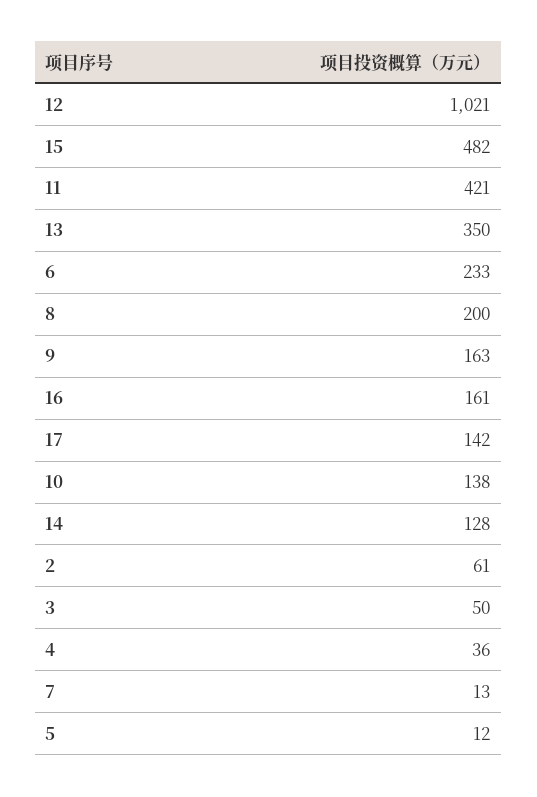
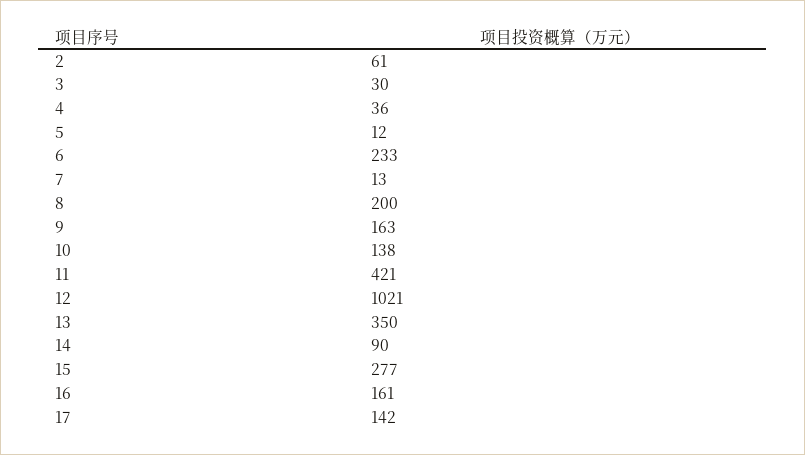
  {
    "12": 1021,
-   "15": 482,
+   "15": 277,
    "11": 421,
    "13": 350,
    "6": 233,
    "8": 200,
    "9": 163,
    "16": 161,
    "17": 142,
    "10": 138,
-   "14": 128,
+   "14": 90,
    "2": 61,
-   "3": 50,
+   "3": 30,
    "4": 36,
    "7": 13,
    "5": 12
  }

